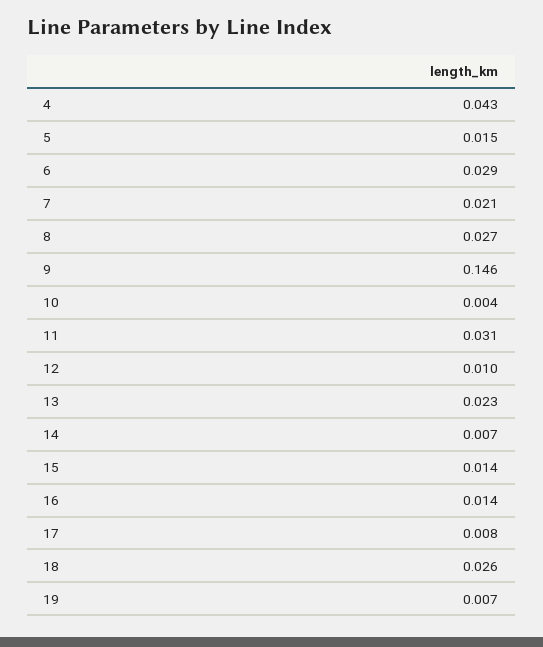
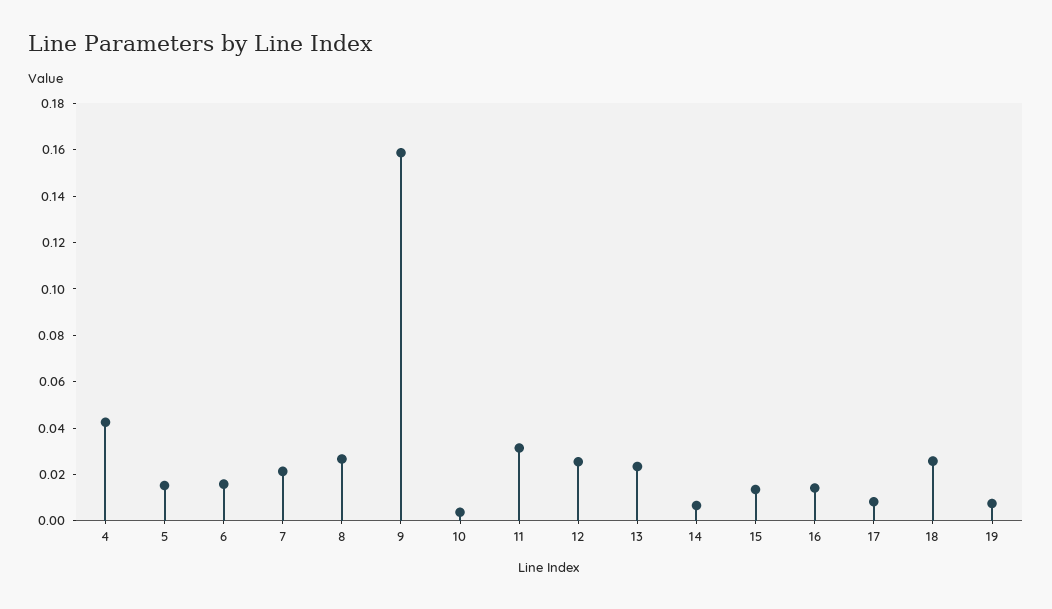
  {
    "4": 0.043,
    "5": 0.015,
-   "6": 0.029,
+   "6": 0.015,
    "7": 0.021,
    "8": 0.027,
-   "9": 0.146,
+   "9": 0.16,
    "10": 0.004,
    "11": 0.031,
-   "12": 0.01,
+   "12": 0.025,
    "13": 0.023,
    "14": 0.007,
    "15": 0.014,
    "16": 0.014,
    "17": 0.008,
    "18": 0.026,
    "19": 0.007
  }

